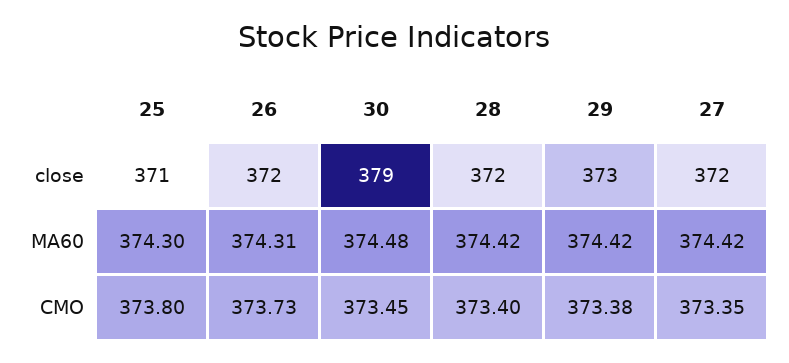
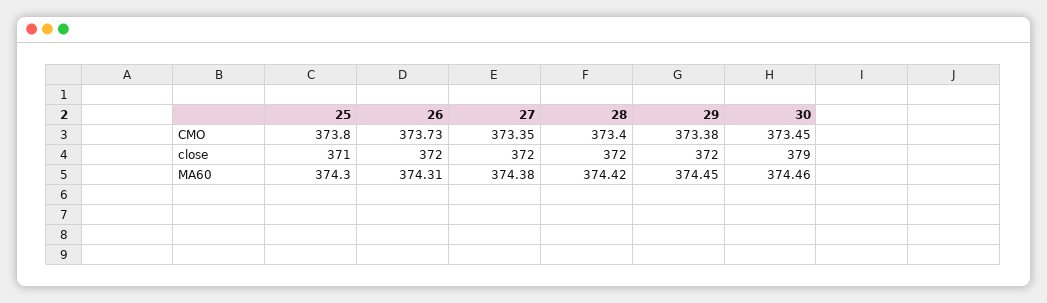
  {
    "25": {
      "close": 371,
      "MA60": 374.3,
      "CMO": 373.8
    },
    "26": {
      "close": 372,
      "MA60": 374.31,
      "CMO": 373.73
    },
    "30": {
      "close": 379,
-     "MA60": 374.48,
+     "MA60": 374.46,
      "CMO": 373.45
    },
    "28": {
      "close": 372,
      "MA60": 374.42,
      "CMO": 373.4
    },
    "29": {
-     "close": 373,
+     "close": 372,
-     "MA60": 374.42,
+     "MA60": 374.45,
      "CMO": 373.38
    },
    "27": {
      "close": 372,
-     "MA60": 374.42,
+     "MA60": 374.38,
      "CMO": 373.35
    }
  }

